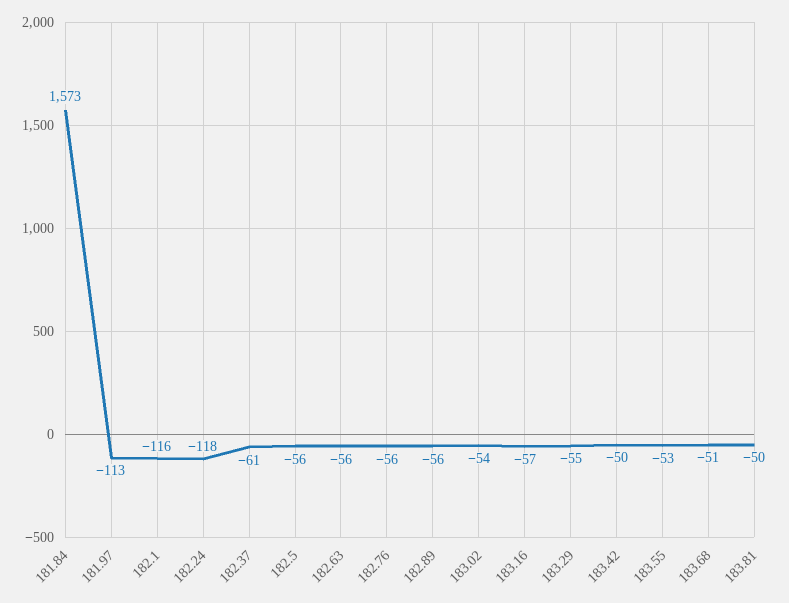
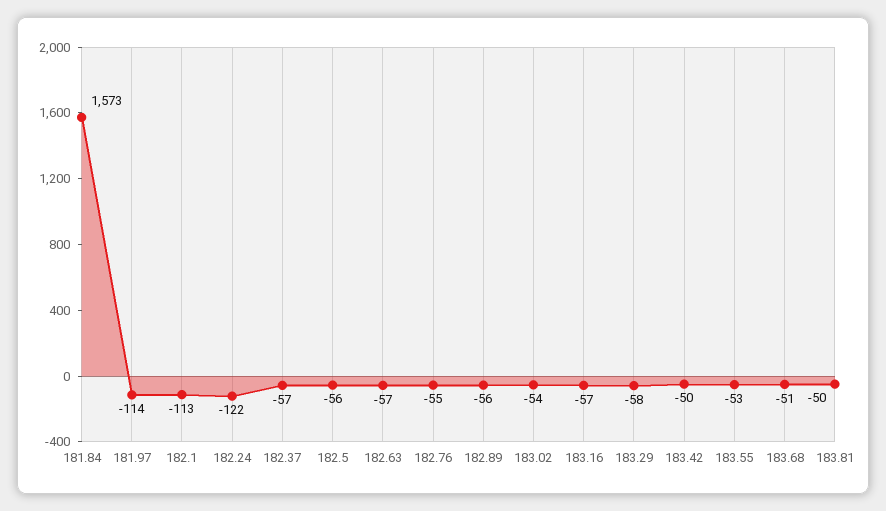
  {
    "181.84": 1573,
-   "181.97": -113,
+   "181.97": -114,
-   "182.1": -116,
+   "182.1": -113,
-   "182.24": -118,
+   "182.24": -122,
-   "182.37": -61,
+   "182.37": -57,
    "182.5": -56,
-   "182.63": -56,
+   "182.63": -57,
-   "182.76": -56,
+   "182.76": -55,
    "182.89": -56,
    "183.02": -54,
    "183.16": -57,
-   "183.29": -55,
+   "183.29": -58,
    "183.42": -50,
    "183.55": -53,
    "183.68": -51,
    "183.81": -50
  }

